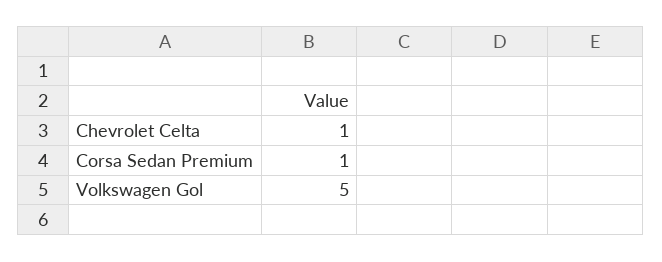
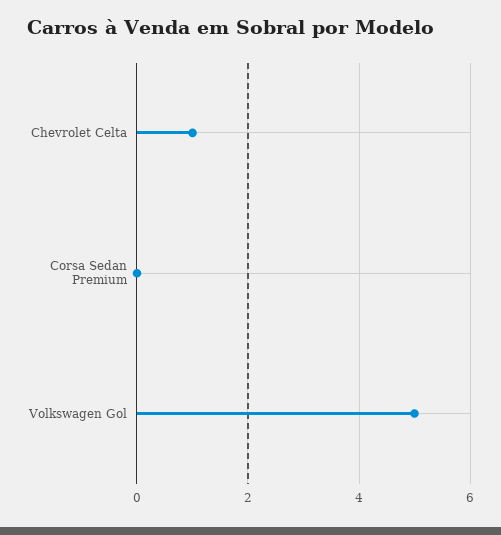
  {
    "Chevrolet Celta": 1,
-   "Corsa Sedan Premium": 1,
+   "Corsa Sedan Premium": 0,
    "Volkswagen Gol": 5
  }

